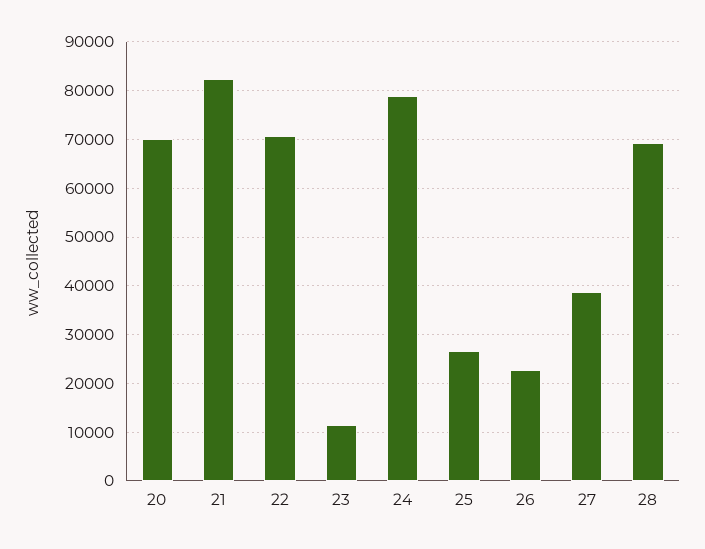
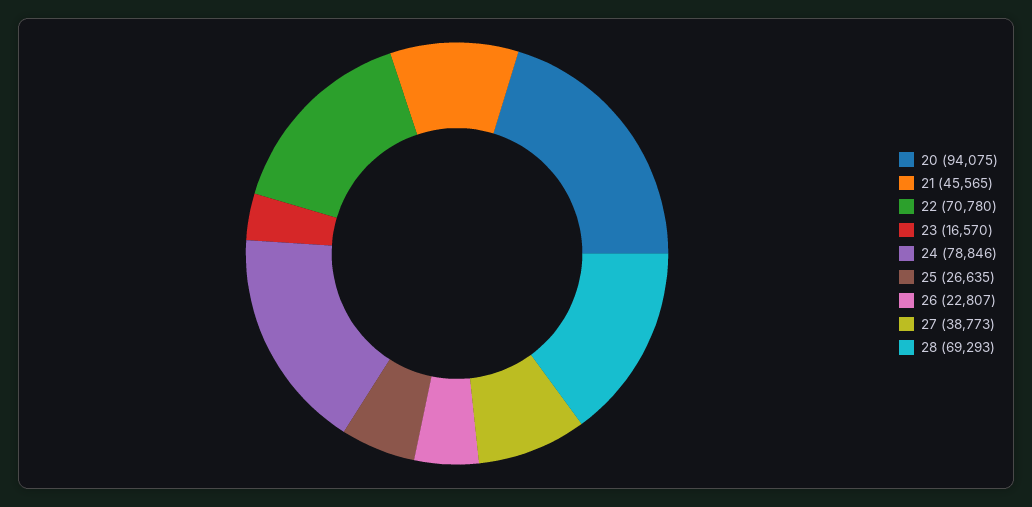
  {
-   "20": 70000,
+   "20": 94075,
-   "21": 82000,
+   "21": 45565,
    "22": 70780,
-   "23": 12000,
+   "23": 16570,
    "24": 78846,
    "25": 26635,
    "26": 22807,
    "27": 38773,
    "28": 69293
  }

